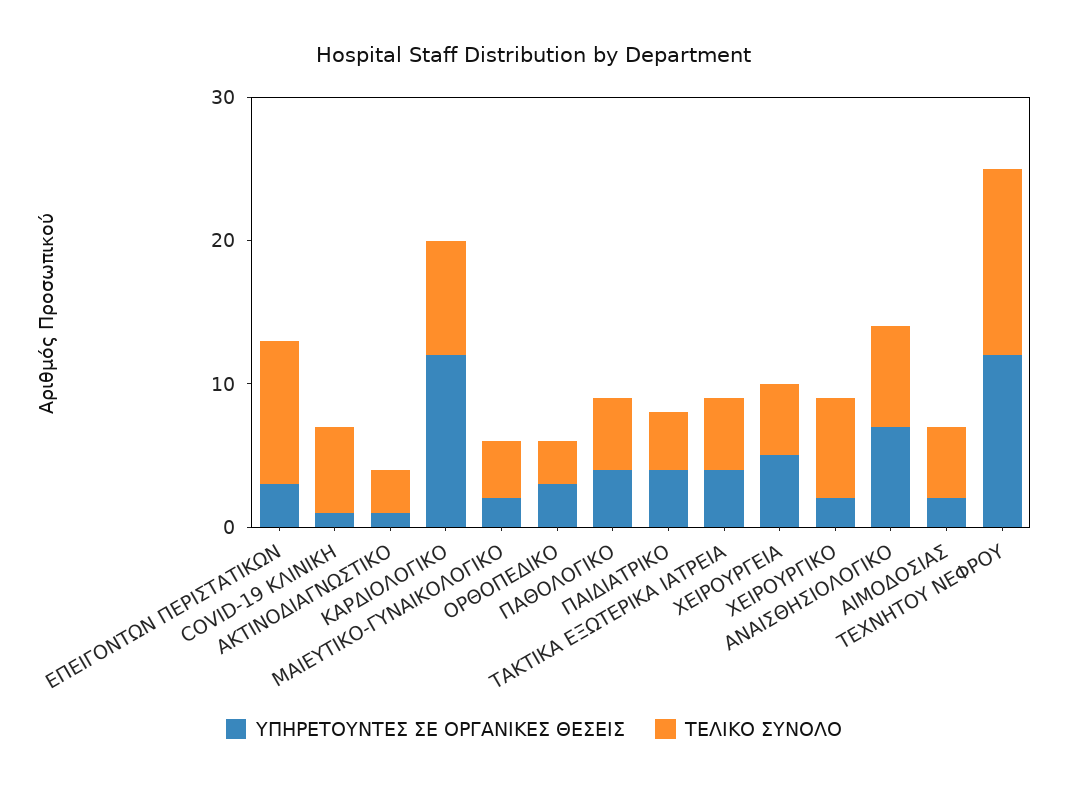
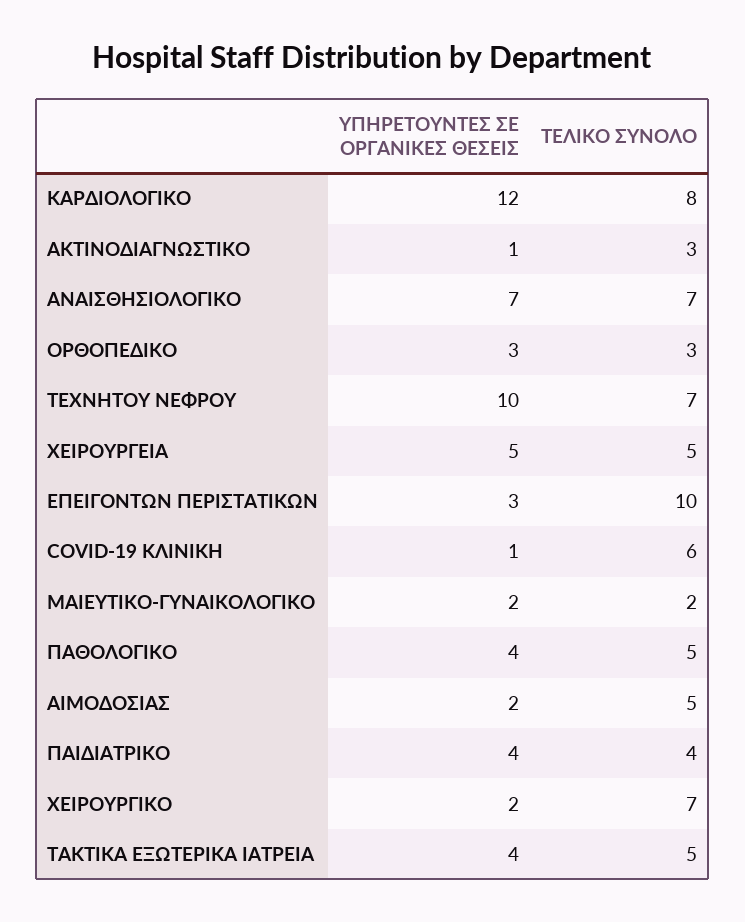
  {
    "ΥΠΗΡΕΤΟΥΝΤΕΣ ΣΕ ΟΡΓΑΝΙΚΕΣ ΘΕΣΕΙΣ": {
      "ΕΠΕΙΓΟΝΤΩΝ ΠΕΡΙΣΤΑΤΙΚΩΝ": 3,
      "COVID-19 ΚΛΙΝΙΚΗ": 1,
      "ΑΚΤΙΝΟΔΙΑΓΝΩΣΤΙΚΟ": 1,
      "ΚΑΡΔΙΟΛΟΓΙΚΟ": 12,
      "ΜΑΙΕΥΤΙΚΟ-ΓΥΝΑΙΚΟΛΟΓΙΚΟ": 2,
      "ΟΡΘΟΠΕΔΙΚΟ": 3,
      "ΠΑΘΟΛΟΓΙΚΟ": 4,
      "ΠΑΙΔΙΑΤΡΙΚΟ": 4,
      "ΤΑΚΤΙΚΑ ΕΞΩΤΕΡΙΚΑ ΙΑΤΡΕΙΑ": 4,
      "ΧΕΙΡΟΥΡΓΕΙΑ": 5,
      "ΧΕΙΡΟΥΡΓΙΚΟ": 2,
      "ΑΝΑΙΣΘΗΣΙΟΛΟΓΙΚΟ": 7,
      "ΑΙΜΟΔΟΣΙΑΣ": 2,
-     "ΤΕΧΝΗΤΟΥ ΝΕΦΡΟΥ": 12
+     "ΤΕΧΝΗΤΟΥ ΝΕΦΡΟΥ": 10
    },
    "ΤΕΛΙΚΟ ΣΥΝΟΛΟ": {
      "ΕΠΕΙΓΟΝΤΩΝ ΠΕΡΙΣΤΑΤΙΚΩΝ": 10,
      "COVID-19 ΚΛΙΝΙΚΗ": 6,
      "ΑΚΤΙΝΟΔΙΑΓΝΩΣΤΙΚΟ": 3,
      "ΚΑΡΔΙΟΛΟΓΙΚΟ": 8,
-     "ΜΑΙΕΥΤΙΚΟ-ΓΥΝΑΙΚΟΛΟΓΙΚΟ": 4,
+     "ΜΑΙΕΥΤΙΚΟ-ΓΥΝΑΙΚΟΛΟΓΙΚΟ": 2,
      "ΟΡΘΟΠΕΔΙΚΟ": 3,
      "ΠΑΘΟΛΟΓΙΚΟ": 5,
      "ΠΑΙΔΙΑΤΡΙΚΟ": 4,
      "ΤΑΚΤΙΚΑ ΕΞΩΤΕΡΙΚΑ ΙΑΤΡΕΙΑ": 5,
      "ΧΕΙΡΟΥΡΓΕΙΑ": 5,
      "ΧΕΙΡΟΥΡΓΙΚΟ": 7,
      "ΑΝΑΙΣΘΗΣΙΟΛΟΓΙΚΟ": 7,
      "ΑΙΜΟΔΟΣΙΑΣ": 5,
-     "ΤΕΧΝΗΤΟΥ ΝΕΦΡΟΥ": 13
+     "ΤΕΧΝΗΤΟΥ ΝΕΦΡΟΥ": 7
    }
  }

